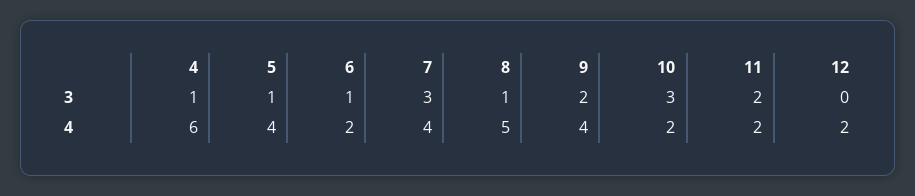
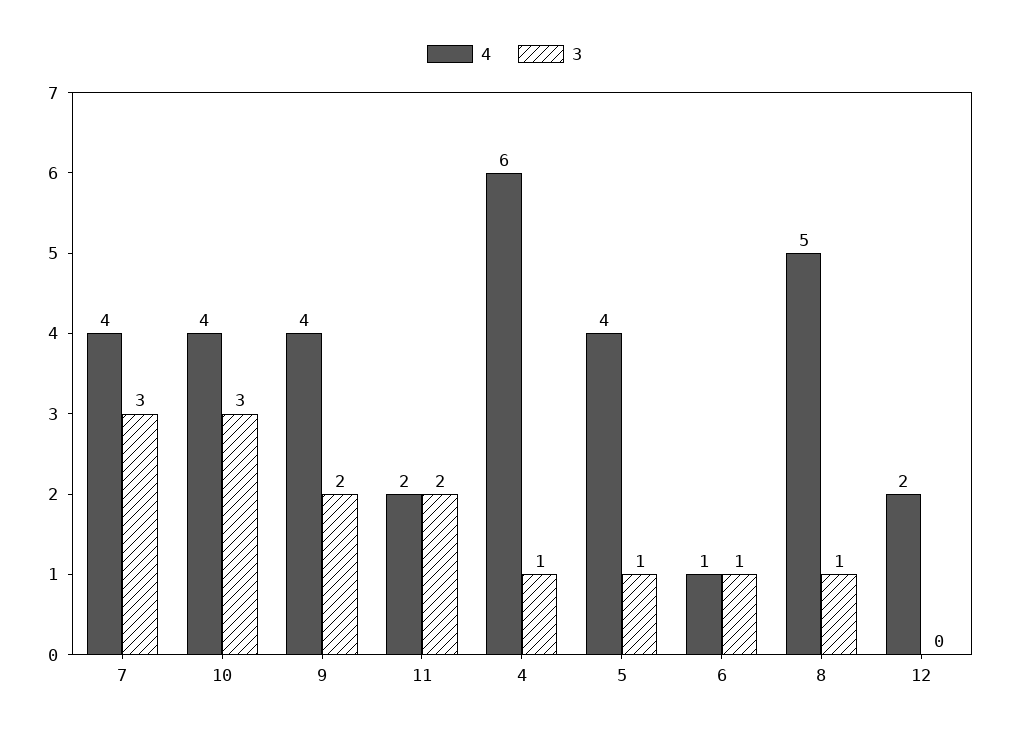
  {
    "3": {
      "4": 1,
      "5": 1,
      "6": 1,
      "7": 3,
      "8": 1,
      "9": 2,
      "10": 3,
      "11": 2,
      "12": 0
    },
    "4": {
      "4": 6,
      "5": 4,
-     "6": 2,
+     "6": 1,
      "7": 4,
      "8": 5,
      "9": 4,
-     "10": 2,
+     "10": 4,
      "11": 2,
      "12": 2
    }
  }

